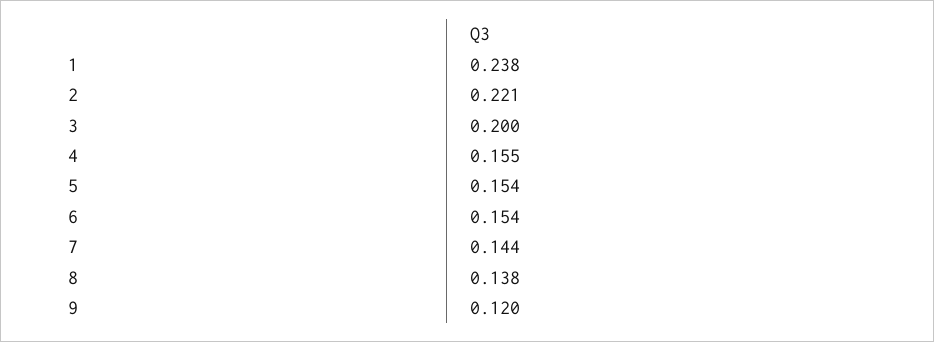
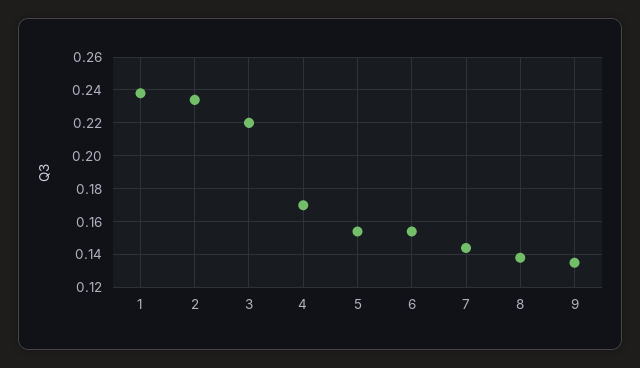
  {
    "1": 0.238,
-   "2": 0.221,
+   "2": 0.235,
-   "3": 0.2,
+   "3": 0.22,
-   "4": 0.155,
+   "4": 0.17,
    "5": 0.154,
    "6": 0.154,
    "7": 0.144,
    "8": 0.138,
-   "9": 0.12
+   "9": 0.135
  }

